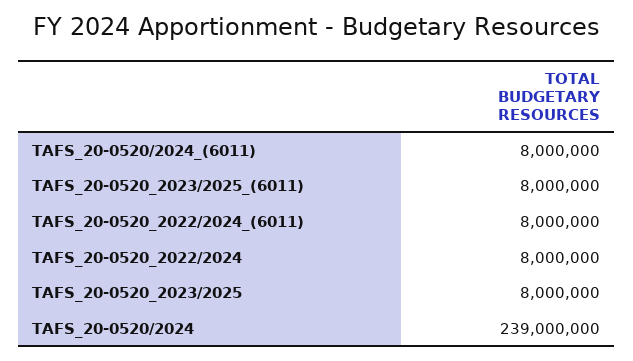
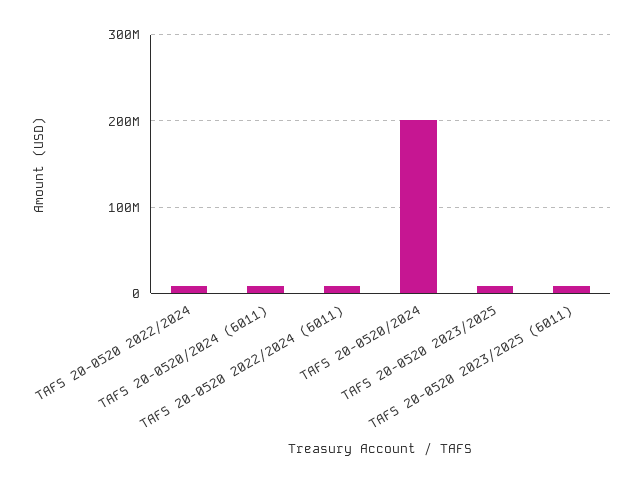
  {
    "TAFS_20-0520/2024_(6011)": 8000000,
    "TAFS_20-0520_2023/2025_(6011)": 8000000,
    "TAFS_20-0520_2022/2024_(6011)": 8000000,
    "TAFS_20-0520_2022/2024": 8000000,
    "TAFS_20-0520_2023/2025": 8000000,
-   "TAFS_20-0520/2024": 239000000
+   "TAFS_20-0520/2024": 200000000
  }

